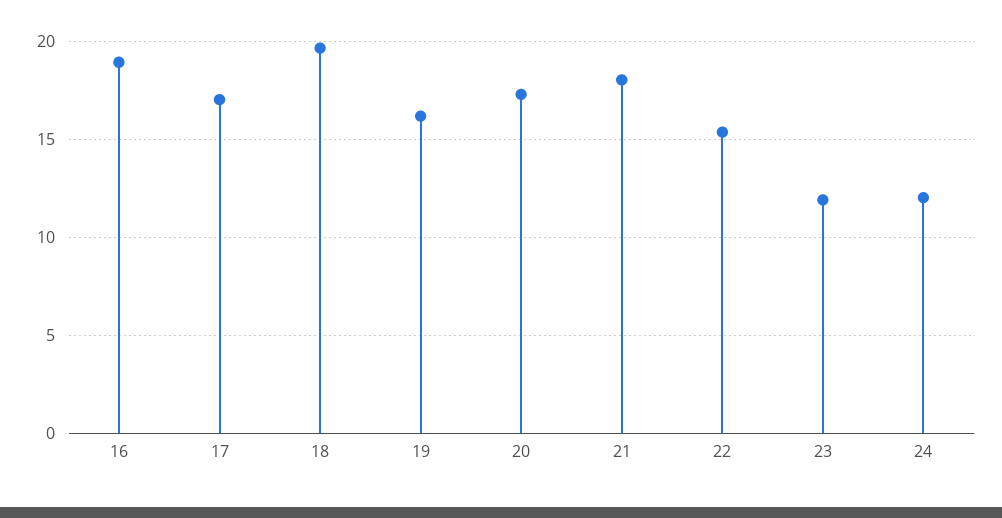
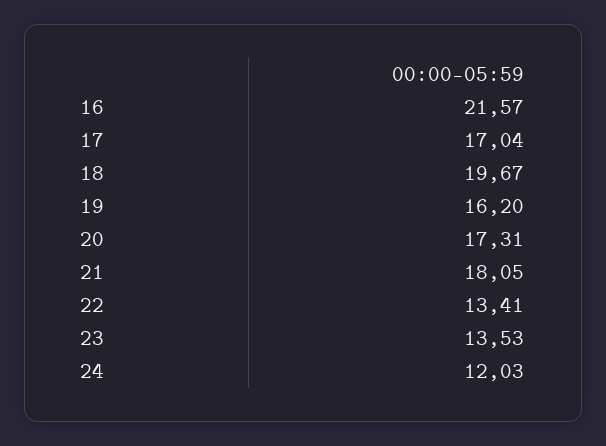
  {
-   "16": 19,
+   "16": 21.57,
    "17": 17.04,
    "18": 19.67,
    "19": 16.2,
    "20": 17.31,
    "21": 18.05,
-   "22": 15.5,
+   "22": 13.41,
-   "23": 12,
+   "23": 13.53,
    "24": 12.03
  }

